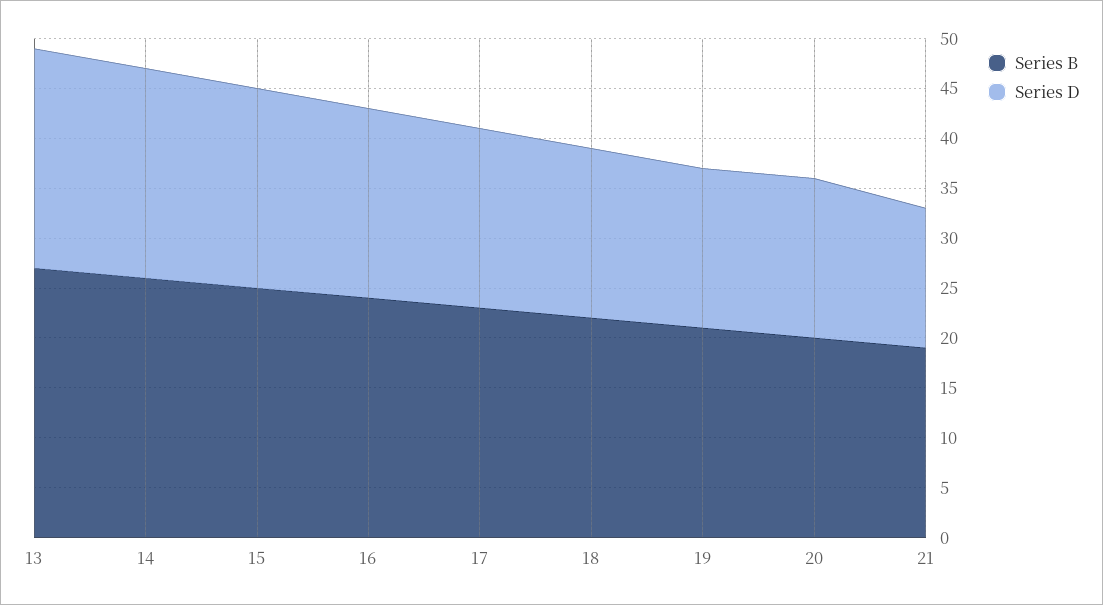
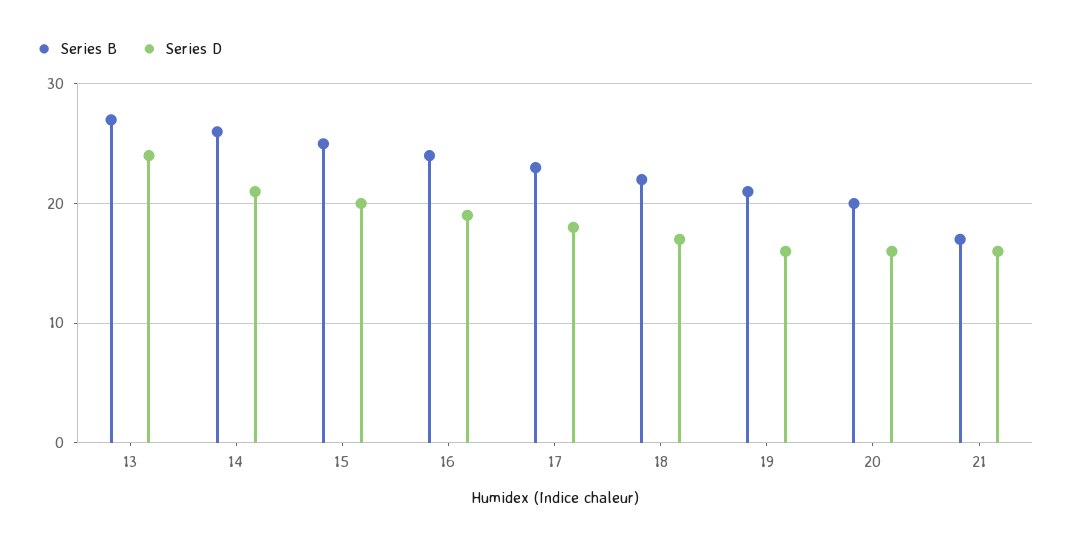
  {
    "Series B": {
      "13": 27,
      "14": 26,
      "15": 25,
      "16": 24,
      "17": 23,
      "18": 22,
      "19": 21,
      "20": 20,
-     "21": 19
+     "21": 17
    },
    "Series D": {
-     "13": 22,
+     "13": 24,
      "14": 21,
      "15": 20,
      "16": 19,
      "17": 18,
      "18": 17,
      "19": 16,
      "20": 16,
-     "21": 14
+     "21": 16
    }
  }

